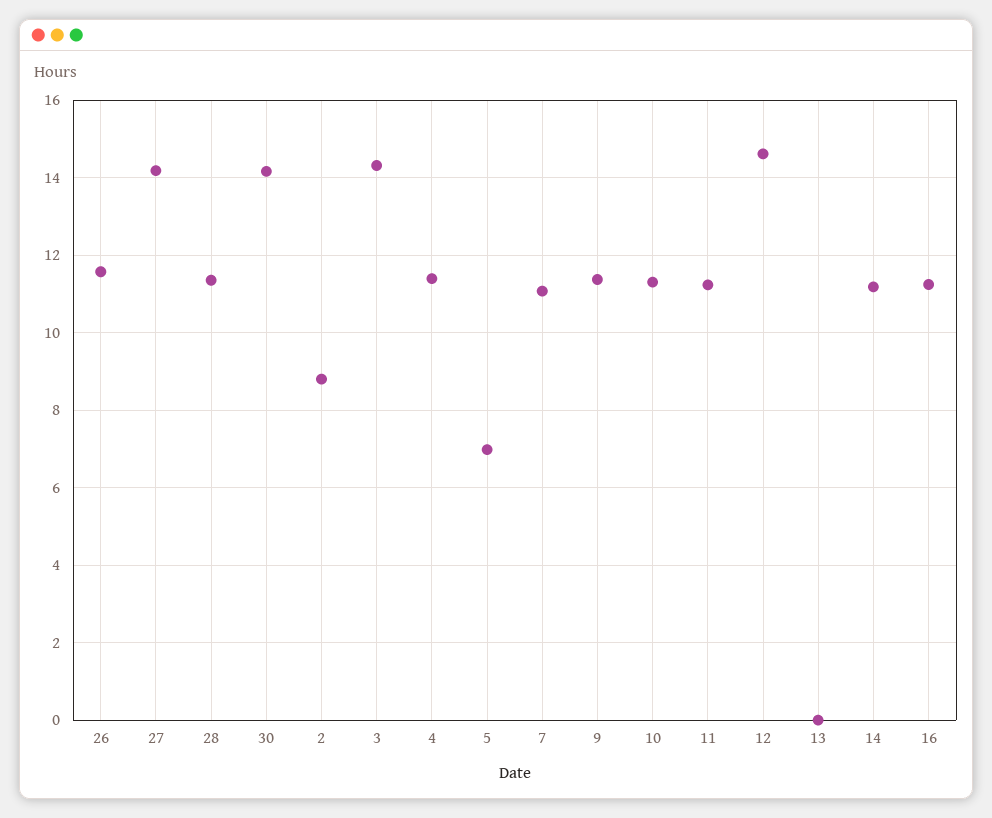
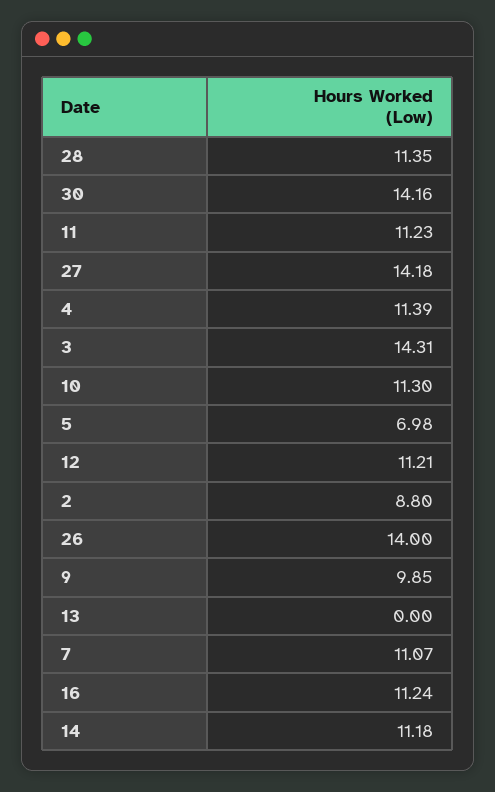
  {
-   "26": 11.6,
+   "26": 14,
    "27": 14.18,
    "28": 11.35,
    "30": 14.16,
    "2": 8.8,
    "3": 14.31,
    "4": 11.39,
    "5": 6.98,
    "7": 11.07,
-   "9": 11.4,
+   "9": 9.85,
    "10": 11.3,
    "11": 11.23,
-   "12": 14.6,
+   "12": 11.21,
    "13": 0,
    "14": 11.18,
    "16": 11.24
  }

